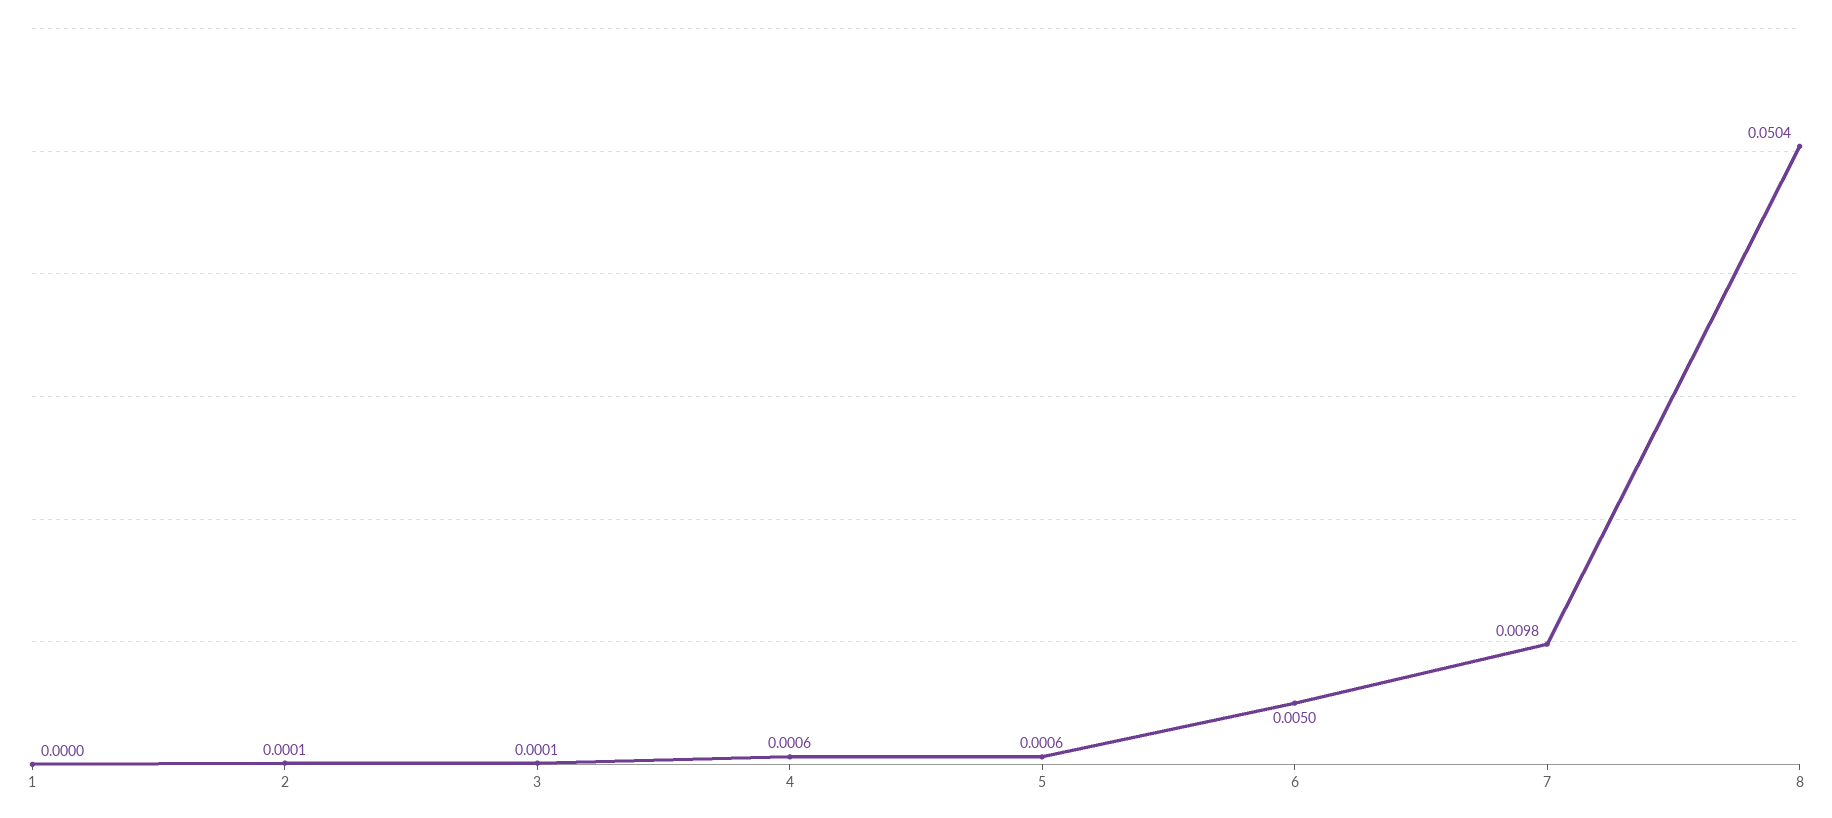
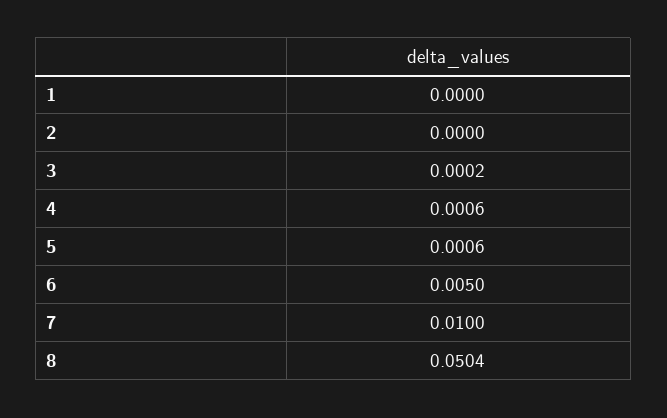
  {
    "1": 0,
-   "2": 0.0001,
+   "2": 0,
-   "3": 0.0001,
+   "3": 0.0002,
    "4": 0.0006,
    "5": 0.0006,
    "6": 0.005,
-   "7": 0.0098,
+   "7": 0.01,
    "8": 0.0504
  }

